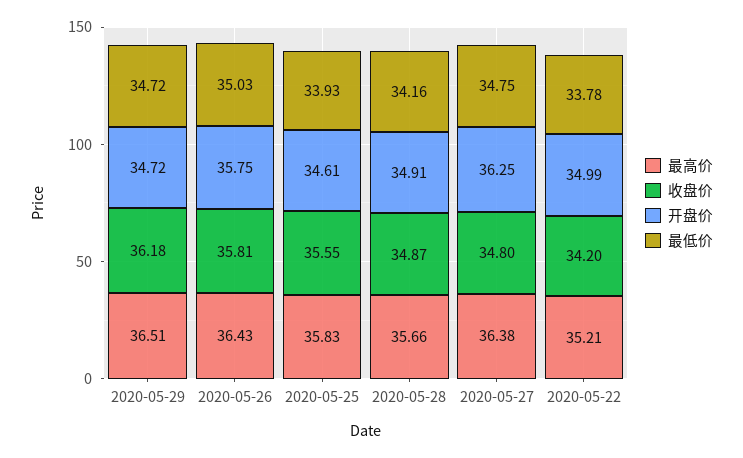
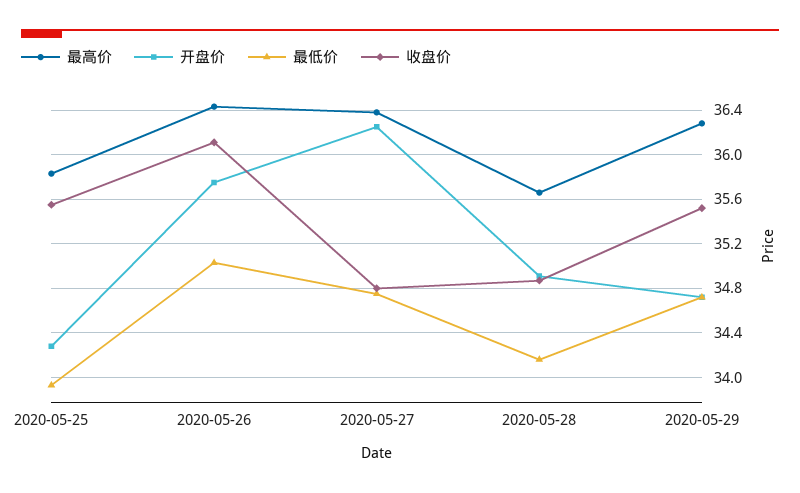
  {
    "最高价": {
-     "2020-05-29": 36.51,
+     "2020-05-29": 36.3,
      "2020-05-26": 36.43,
      "2020-05-25": 35.83,
      "2020-05-28": 35.66,
-     "2020-05-27": 36.38,
+     "2020-05-27": 36.38
-     "2020-05-22": 35.21
    },
    "收盘价": {
-     "2020-05-29": 36.18,
+     "2020-05-29": 35.5,
-     "2020-05-26": 35.81,
+     "2020-05-26": 36.1,
      "2020-05-25": 35.55,
      "2020-05-28": 34.87,
-     "2020-05-27": 34.8,
+     "2020-05-27": 34.8
-     "2020-05-22": 34.2
    },
    "开盘价": {
      "2020-05-29": 34.72,
      "2020-05-26": 35.75,
-     "2020-05-25": 34.61,
+     "2020-05-25": 34.3,
      "2020-05-28": 34.91,
-     "2020-05-27": 36.25,
+     "2020-05-27": 36.25
-     "2020-05-22": 34.99
    },
    "最低价": {
      "2020-05-29": 34.72,
      "2020-05-26": 35.03,
      "2020-05-25": 33.93,
      "2020-05-28": 34.16,
-     "2020-05-27": 34.75,
+     "2020-05-27": 34.75
-     "2020-05-22": 33.78
    }
  }

